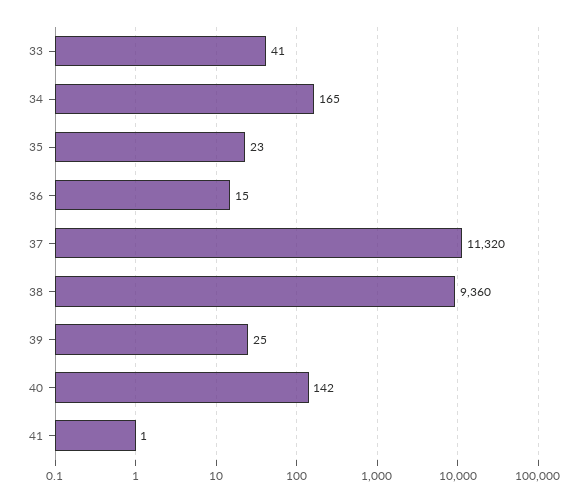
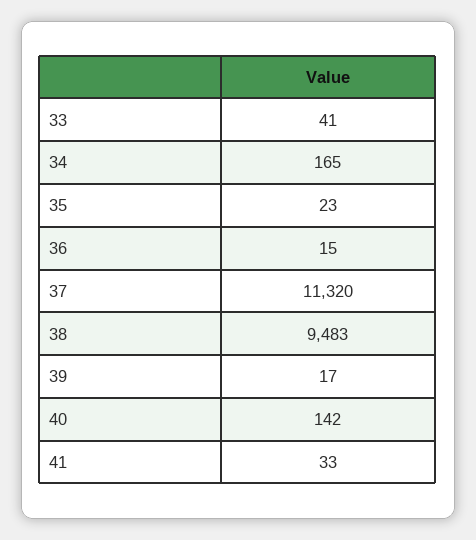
  {
    "33": 41,
    "34": 165,
    "35": 23,
    "36": 15,
    "37": 11320,
-   "38": 9360,
+   "38": 9483,
-   "39": 25,
+   "39": 17,
    "40": 142,
-   "41": 1
+   "41": 33
  }

